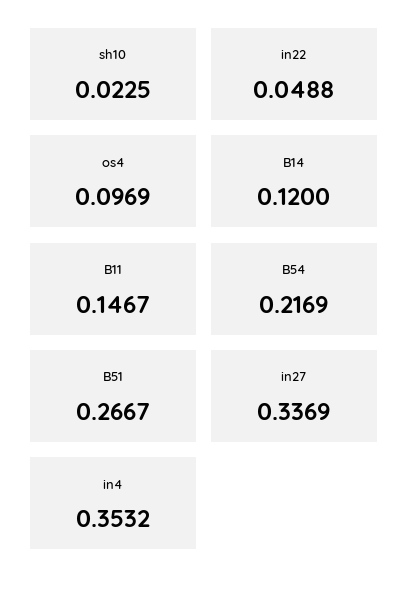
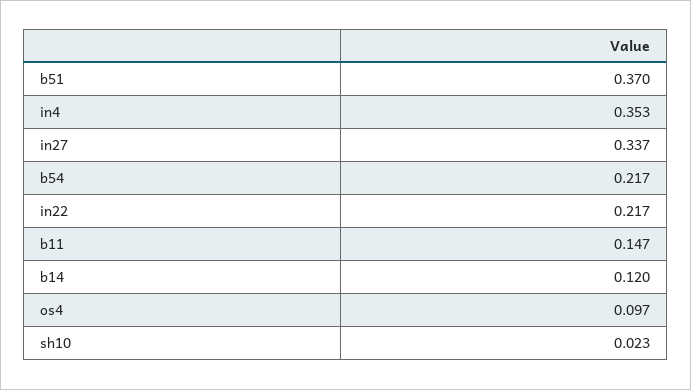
  {
    "sh10": 0.0225,
-   "in22": 0.0488,
+   "in22": 0.217,
    "os4": 0.0969,
    "B14": 0.12,
    "B11": 0.1467,
    "B54": 0.2169,
-   "B51": 0.2667,
+   "B51": 0.37,
    "in27": 0.3369,
    "in4": 0.3532
  }

